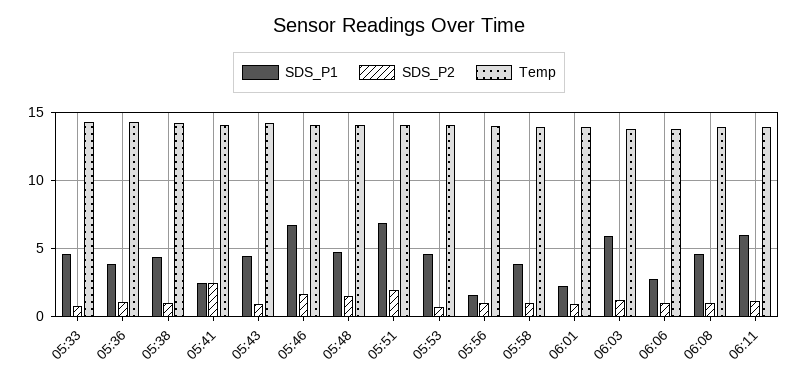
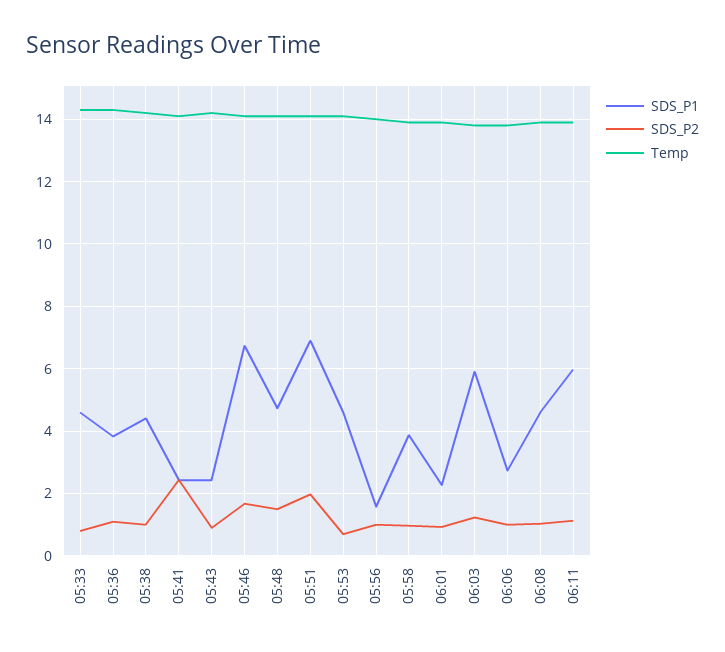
  {
    "SDS_P1": {
      "05:33": 4.6,
      "05:36": 3.8,
      "05:38": 4.4,
      "05:41": 2.4,
-     "05:43": 4.5,
+     "05:43": 2.4,
      "05:46": 6.8,
      "05:48": 4.8,
      "05:51": 7,
      "05:53": 4.6,
      "05:56": 1.6,
      "05:58": 3.8,
      "06:01": 2.2,
      "06:03": 6,
      "06:06": 2.8,
      "06:08": 4.6,
      "06:11": 6
    },
    "SDS_P2": {
      "05:33": 0.8,
      "05:36": 1.2,
      "05:38": 1,
      "05:41": 2.4,
      "05:43": 1,
      "05:46": 1.6,
      "05:48": 1.6,
      "05:51": 2,
      "05:53": 0.8,
      "05:56": 1,
      "05:58": 1,
      "06:01": 1,
      "06:03": 1.2,
      "06:06": 1,
      "06:08": 1,
      "06:11": 1.2
    },
    "Temp": {
      "05:33": 14.4,
      "05:36": 14.4,
      "05:38": 14.2,
      "05:41": 14.2,
      "05:43": 14.2,
      "05:46": 14.2,
      "05:48": 14.2,
      "05:51": 14.2,
      "05:53": 14.2,
      "05:56": 14,
      "05:58": 14,
      "06:01": 14,
      "06:03": 13.8,
      "06:06": 13.8,
      "06:08": 14,
      "06:11": 14
    }
  }

